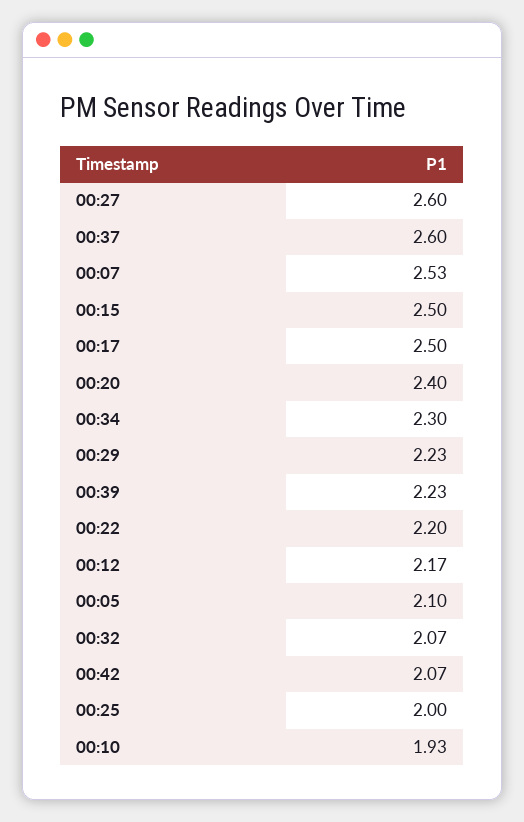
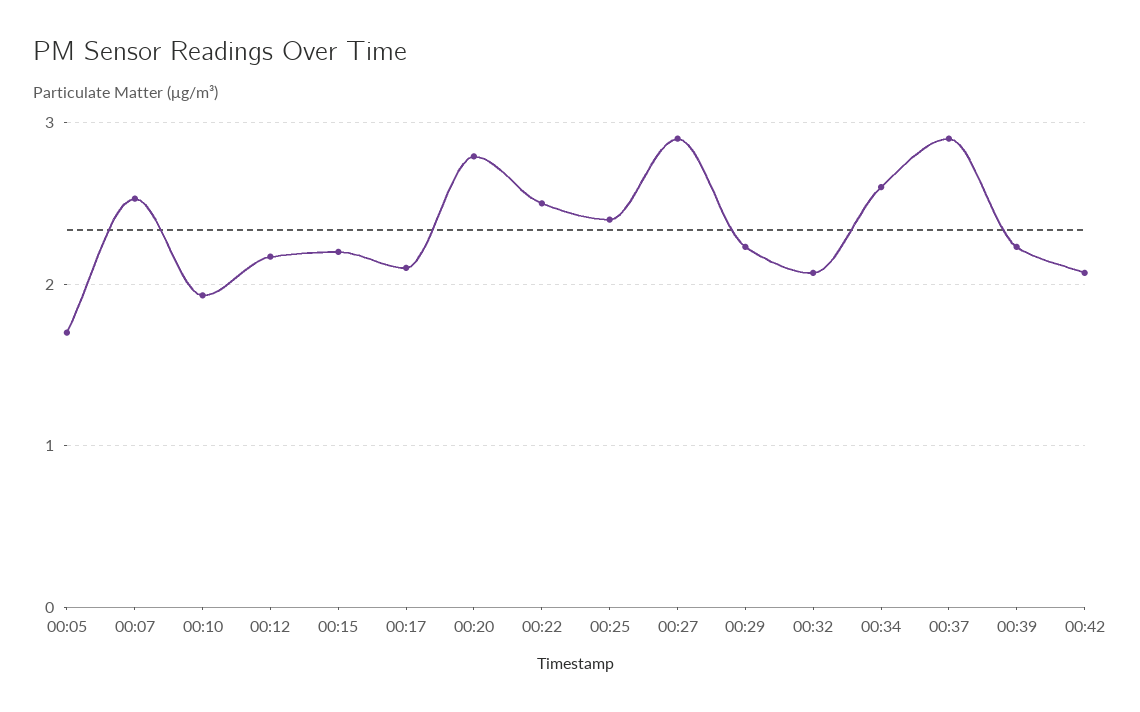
  {
-   "00:27": 2.6,
+   "00:27": 2.9,
-   "00:37": 2.6,
+   "00:37": 2.9,
    "00:07": 2.53,
-   "00:15": 2.5,
+   "00:15": 2.2,
-   "00:17": 2.5,
+   "00:17": 2.1,
-   "00:20": 2.4,
+   "00:20": 2.8,
-   "00:34": 2.3,
+   "00:34": 2.6,
    "00:29": 2.23,
    "00:39": 2.23,
-   "00:22": 2.2,
+   "00:22": 2.5,
    "00:12": 2.17,
-   "00:05": 2.1,
+   "00:05": 1.7,
    "00:32": 2.07,
    "00:42": 2.07,
-   "00:25": 2,
+   "00:25": 2.4,
    "00:10": 1.93
  }

